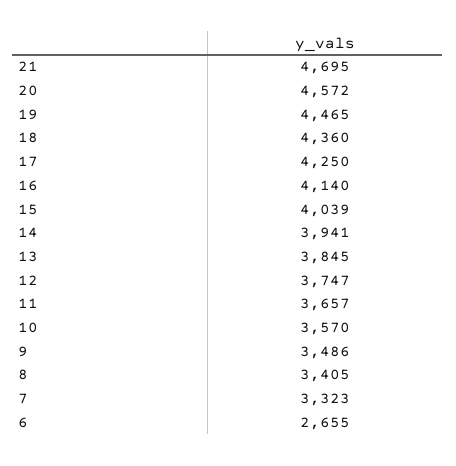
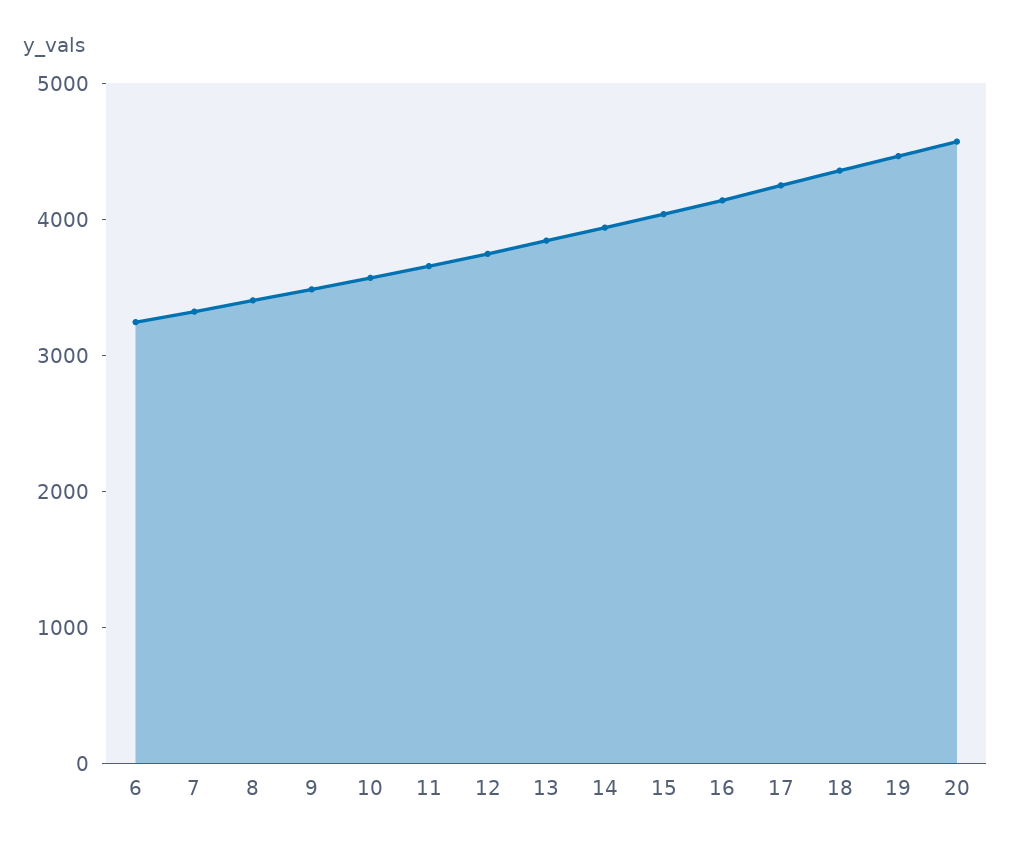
  {
-   "21": 4695,
    "20": 4572,
    "19": 4465,
    "18": 4360,
    "17": 4250,
    "16": 4140,
    "15": 4039,
    "14": 3941,
    "13": 3845,
    "12": 3747,
    "11": 3657,
    "10": 3570,
    "9": 3486,
    "8": 3405,
    "7": 3323,
-   "6": 2655
+   "6": 3200
  }

